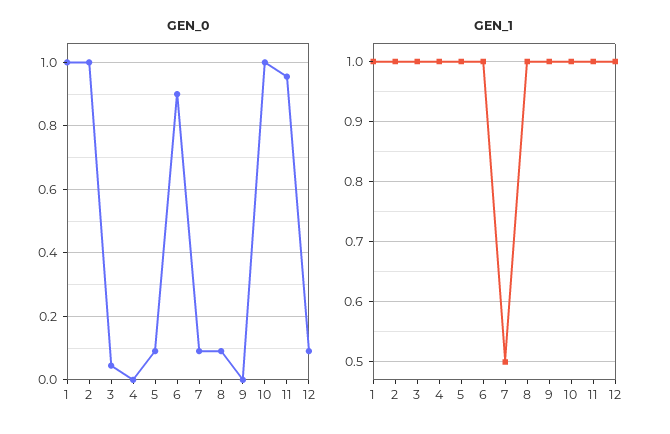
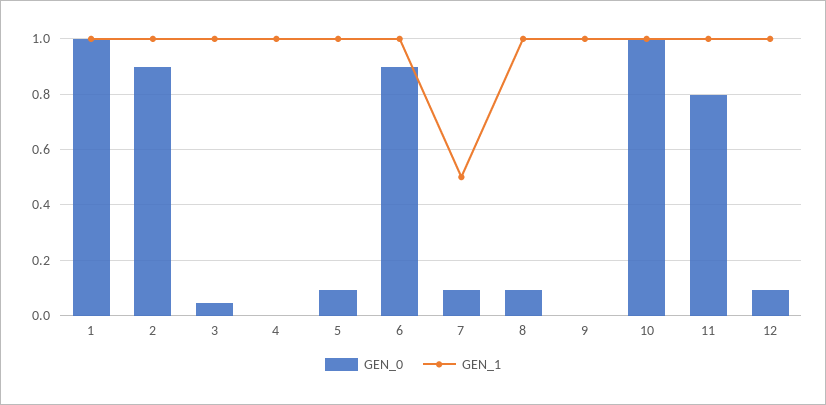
  {
    "GEN_0": {
      "1": 1,
-     "2": 1,
+     "2": 0.9,
      "3": 0.04,
      "4": 0,
      "5": 0.1,
      "6": 0.9,
      "7": 0.1,
      "8": 0.1,
      "9": 0,
      "10": 1,
-     "11": 0.96,
+     "11": 0.8,
      "12": 0.1
    },
    "GEN_1": {
      "1": 1,
      "2": 1,
      "3": 1,
      "4": 1,
      "5": 1,
      "6": 1,
      "7": 0.5,
      "8": 1,
      "9": 1,
      "10": 1,
      "11": 1,
      "12": 1
    }
  }

